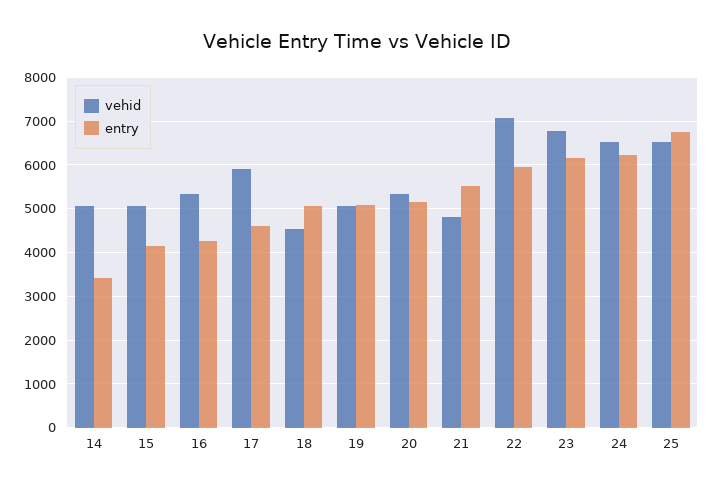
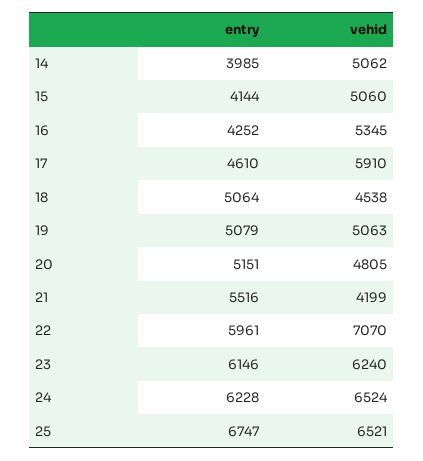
  {
    "vehid": {
      "14": 5062,
      "15": 5060,
      "16": 5345,
      "17": 5910,
      "18": 4538,
      "19": 5063,
-     "20": 5400,
+     "20": 4805,
-     "21": 4800,
+     "21": 4199,
      "22": 7070,
-     "23": 6800,
+     "23": 6240,
      "24": 6524,
      "25": 6521
    },
    "entry": {
-     "14": 3400,
+     "14": 3985,
      "15": 4144,
      "16": 4252,
      "17": 4610,
      "18": 5064,
      "19": 5079,
      "20": 5151,
      "21": 5516,
      "22": 5961,
      "23": 6146,
      "24": 6228,
      "25": 6747
    }
  }

